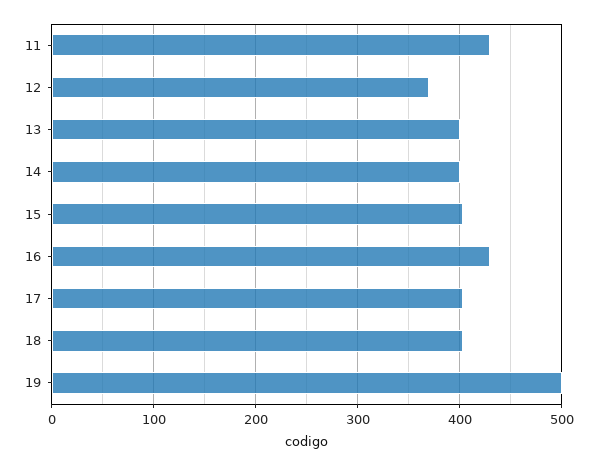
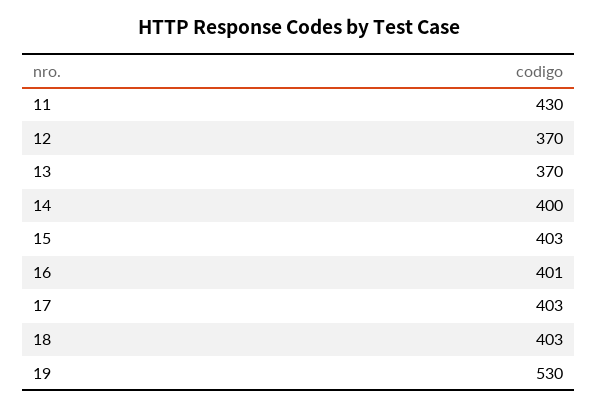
  {
    "11": 430,
    "12": 370,
-   "13": 400,
+   "13": 370,
    "14": 400,
    "15": 403,
-   "16": 430,
+   "16": 401,
    "17": 403,
    "18": 403,
-   "19": 500
+   "19": 530
  }

